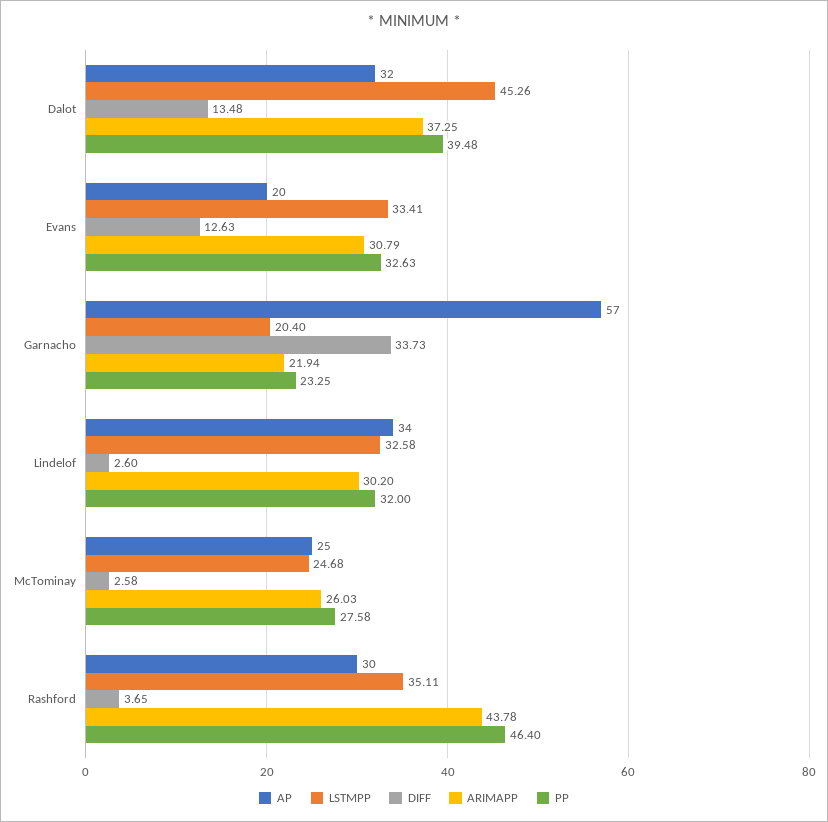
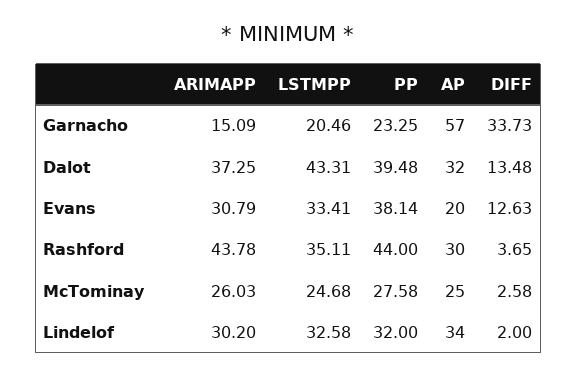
  {
    "AP": {
      "Dalot": 32,
      "Evans": 20,
      "Garnacho": 57,
      "Lindelof": 34,
      "McTominay": 25,
      "Rashford": 30
    },
    "LSTMPP": {
-     "Dalot": 45.26,
+     "Dalot": 43.31,
      "Evans": 33.41,
-     "Garnacho": 20.4,
+     "Garnacho": 20.46,
      "Lindelof": 32.58,
      "McTominay": 24.68,
      "Rashford": 35.11
    },
    "DIFF": {
      "Dalot": 13.48,
      "Evans": 12.63,
      "Garnacho": 33.73,
-     "Lindelof": 2.6,
+     "Lindelof": 2,
      "McTominay": 2.58,
      "Rashford": 3.65
    },
    "ARIMAPP": {
      "Dalot": 37.25,
      "Evans": 30.79,
-     "Garnacho": 21.94,
+     "Garnacho": 15.09,
      "Lindelof": 30.2,
      "McTominay": 26.03,
      "Rashford": 43.78
    },
    "PP": {
      "Dalot": 39.48,
-     "Evans": 32.63,
+     "Evans": 38.14,
      "Garnacho": 23.25,
      "Lindelof": 32,
      "McTominay": 27.58,
-     "Rashford": 46.4
+     "Rashford": 44
    }
  }

